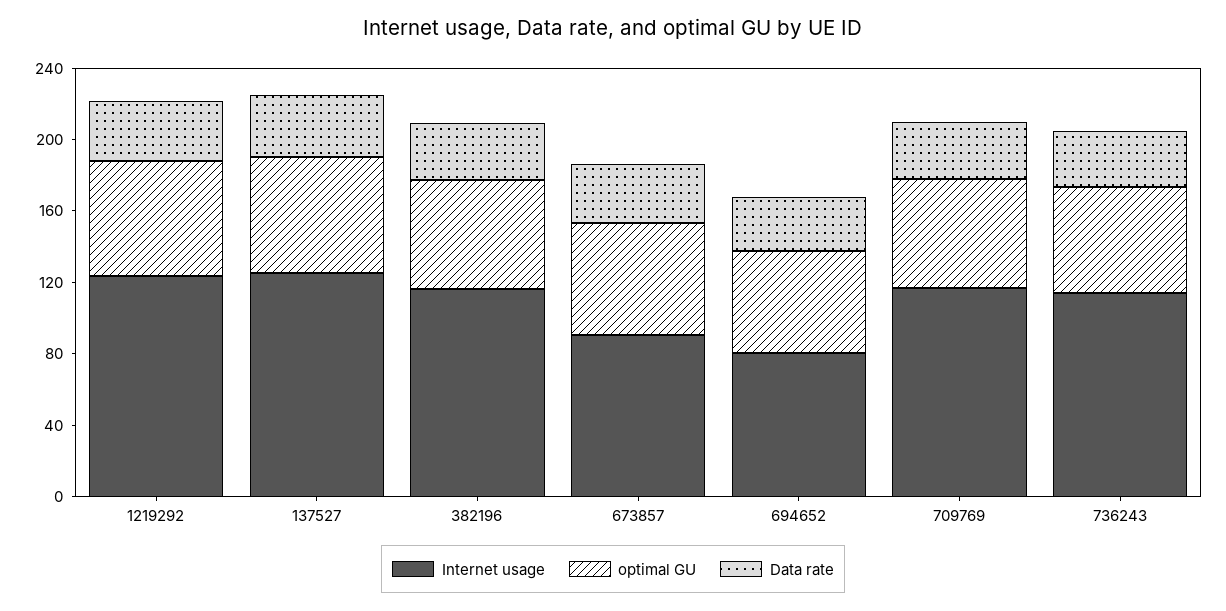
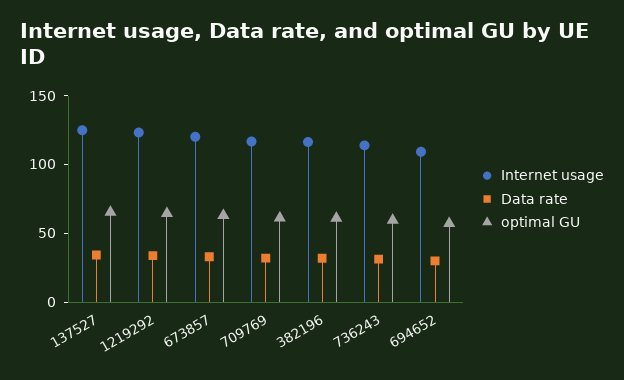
  {
    "Internet usage": {
      "1219292": 120,
      "137527": 130,
      "382196": 120,
-     "673857": 90,
+     "673857": 120,
-     "694652": 80,
+     "694652": 110,
      "709769": 120,
      "736243": 110
    },
    "optimal GU": {
      "1219292": 60,
      "137527": 70,
      "382196": 60,
      "673857": 60,
      "694652": 60,
      "709769": 60,
      "736243": 60
    },
    "Data rate": {
      "1219292": 30,
      "137527": 30,
      "382196": 30,
      "673857": 30,
      "694652": 30,
      "709769": 30,
      "736243": 30
    }
  }

